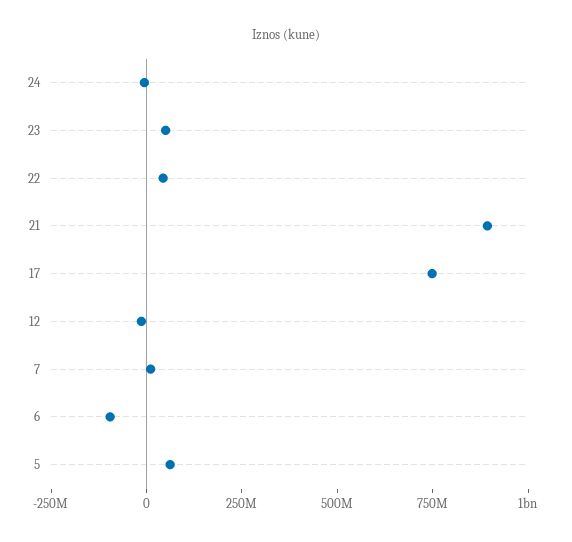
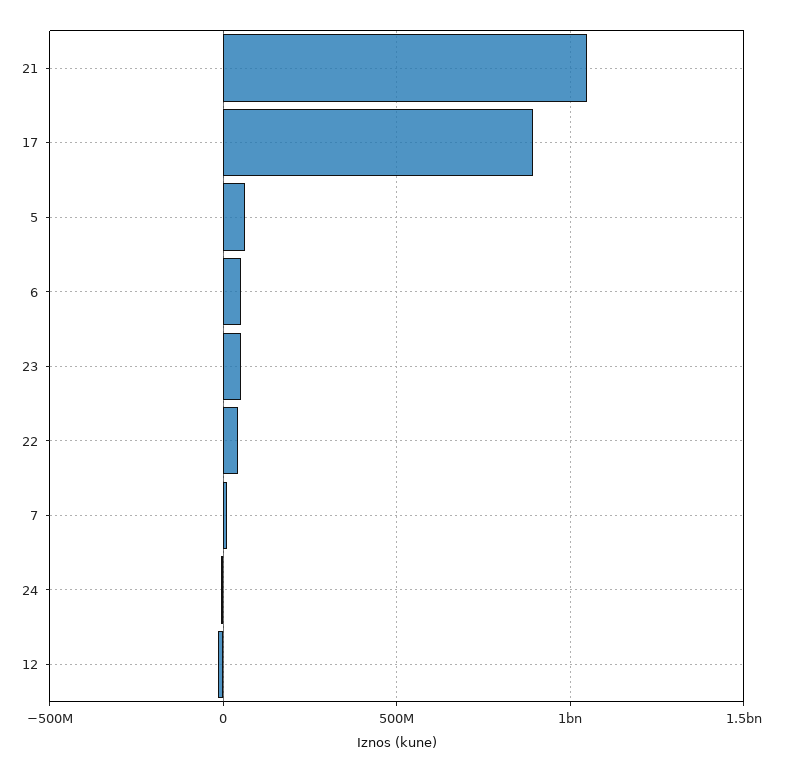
  {
    "24": 0,
    "23": 50000000,
    "22": 50000000,
-   "21": 900000000,
+   "21": 1050000000,
-   "17": 750000000,
+   "17": 900000000,
    "12": 0,
    "7": 0,
-   "6": -100000000,
+   "6": 50000000,
    "5": 50000000
  }

